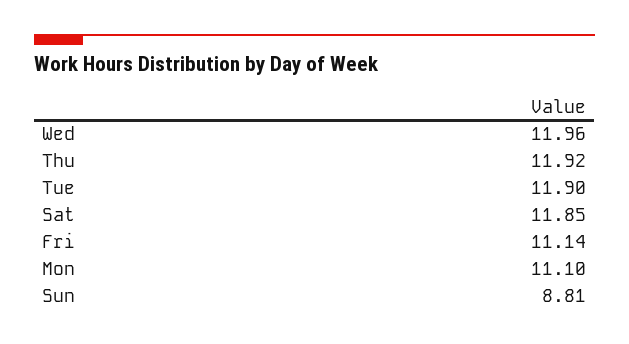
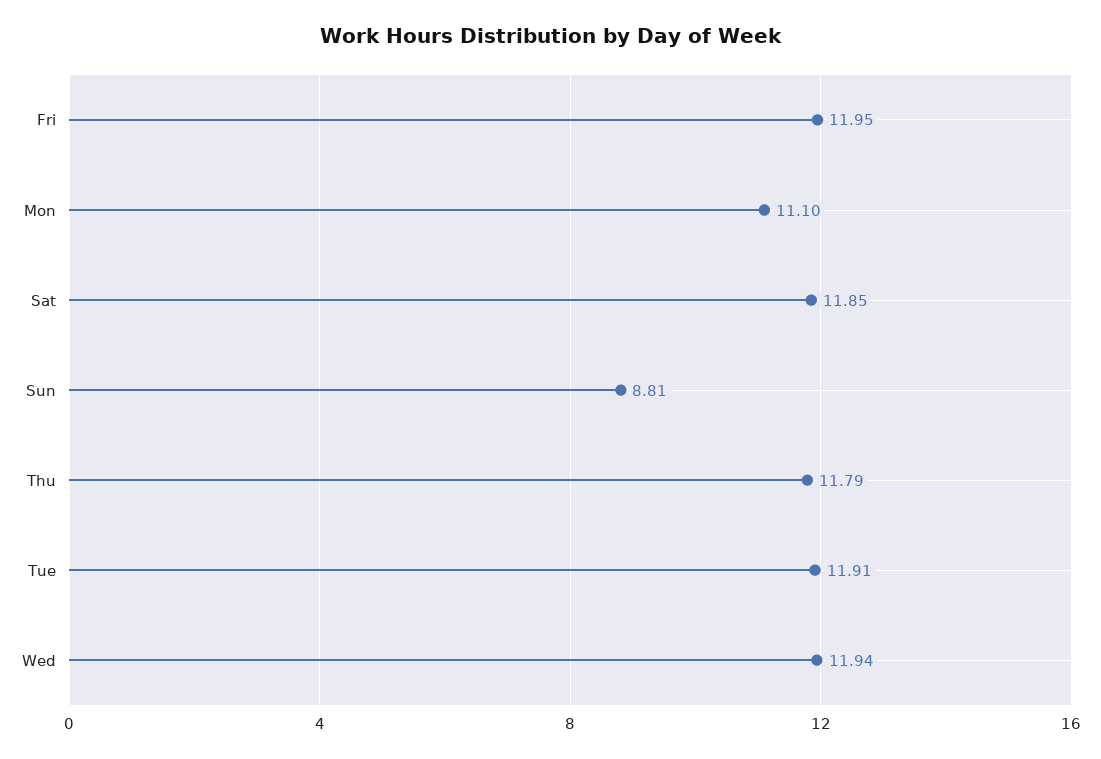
  {
-   "Wed": 11.96,
+   "Wed": 11.94,
-   "Thu": 11.92,
+   "Thu": 11.79,
-   "Tue": 11.9,
+   "Tue": 11.91,
    "Sat": 11.85,
-   "Fri": 11.14,
+   "Fri": 11.95,
    "Mon": 11.1,
    "Sun": 8.81
  }

